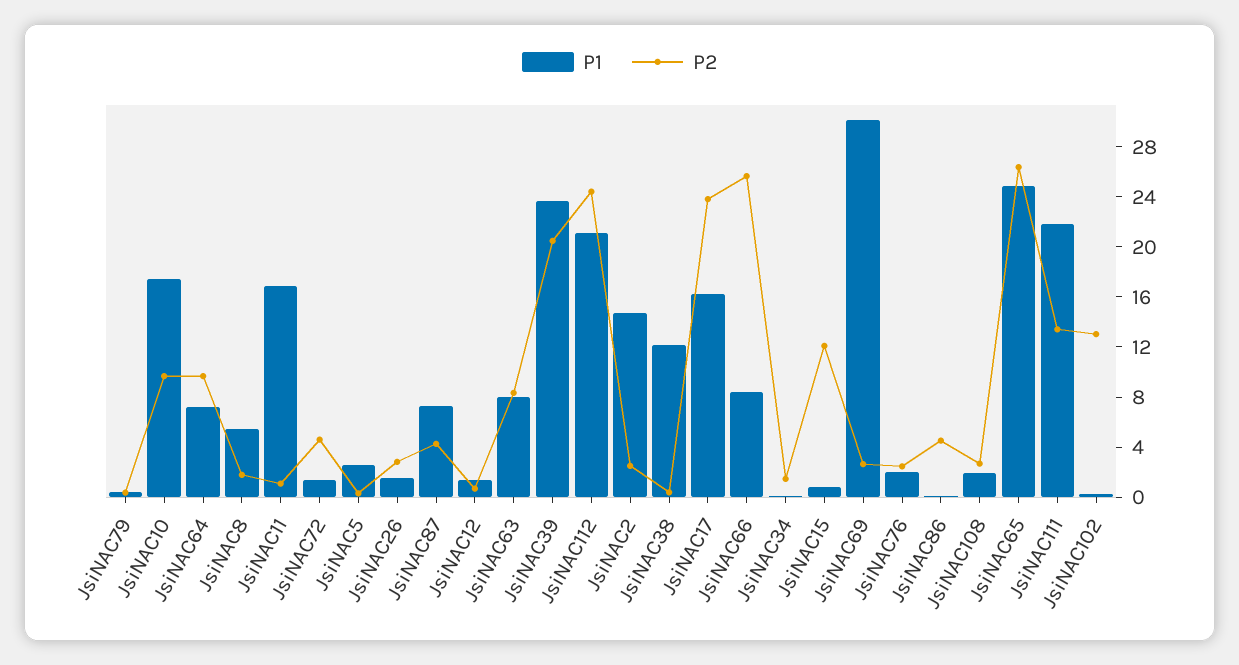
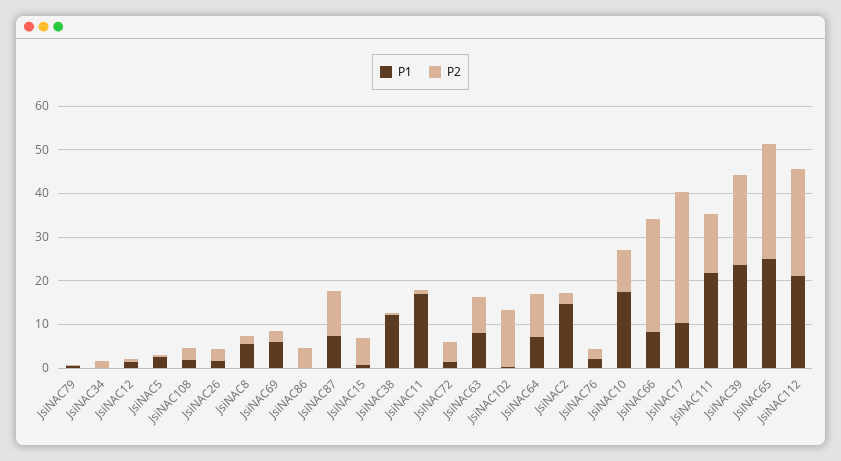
  {
    "P1": {
      "JsiNAC79": 0,
      "JsiNAC10": 17,
      "JsiNAC64": 7,
      "JsiNAC8": 5,
      "JsiNAC11": 17,
      "JsiNAC72": 1,
      "JsiNAC5": 3,
      "JsiNAC26": 2,
      "JsiNAC87": 7,
      "JsiNAC12": 1,
      "JsiNAC63": 8,
      "JsiNAC39": 24,
      "JsiNAC112": 21,
      "JsiNAC2": 15,
      "JsiNAC38": 12,
-     "JsiNAC17": 16,
+     "JsiNAC17": 10,
      "JsiNAC66": 8,
      "JsiNAC34": 0,
      "JsiNAC15": 1,
-     "JsiNAC69": 30,
+     "JsiNAC69": 6,
      "JsiNAC76": 2,
      "JsiNAC86": 0,
      "JsiNAC108": 2,
      "JsiNAC65": 25,
      "JsiNAC111": 22,
      "JsiNAC102": 0
    },
    "P2": {
      "JsiNAC79": 0,
      "JsiNAC10": 10,
      "JsiNAC64": 10,
      "JsiNAC8": 2,
      "JsiNAC11": 1,
      "JsiNAC72": 5,
      "JsiNAC5": 0,
      "JsiNAC26": 3,
-     "JsiNAC87": 4,
+     "JsiNAC87": 10,
      "JsiNAC12": 1,
      "JsiNAC63": 8,
      "JsiNAC39": 20,
      "JsiNAC112": 24,
      "JsiNAC2": 2,
      "JsiNAC38": 0,
-     "JsiNAC17": 24,
+     "JsiNAC17": 30,
      "JsiNAC66": 26,
      "JsiNAC34": 1,
-     "JsiNAC15": 12,
+     "JsiNAC15": 6,
      "JsiNAC69": 3,
      "JsiNAC76": 2,
      "JsiNAC86": 5,
      "JsiNAC108": 3,
      "JsiNAC65": 26,
      "JsiNAC111": 13,
      "JsiNAC102": 13
    }
  }

